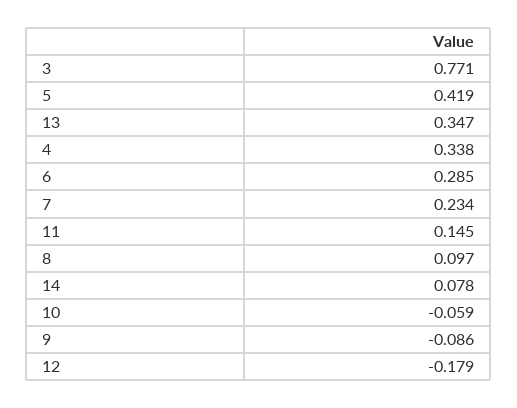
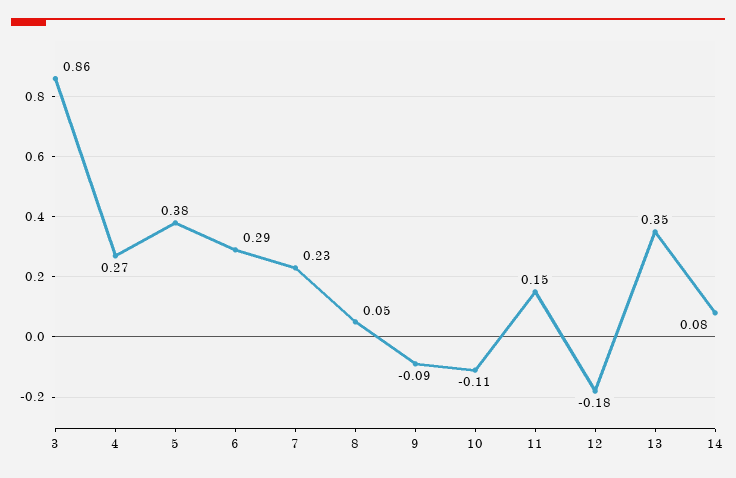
  {
-   "3": 0.771,
+   "3": 0.86,
-   "5": 0.419,
+   "5": 0.38,
    "13": 0.347,
-   "4": 0.338,
+   "4": 0.27,
    "6": 0.285,
    "7": 0.234,
    "11": 0.145,
-   "8": 0.097,
+   "8": 0.05,
    "14": 0.078,
-   "10": -0.059,
+   "10": -0.11,
    "9": -0.086,
    "12": -0.179
  }

